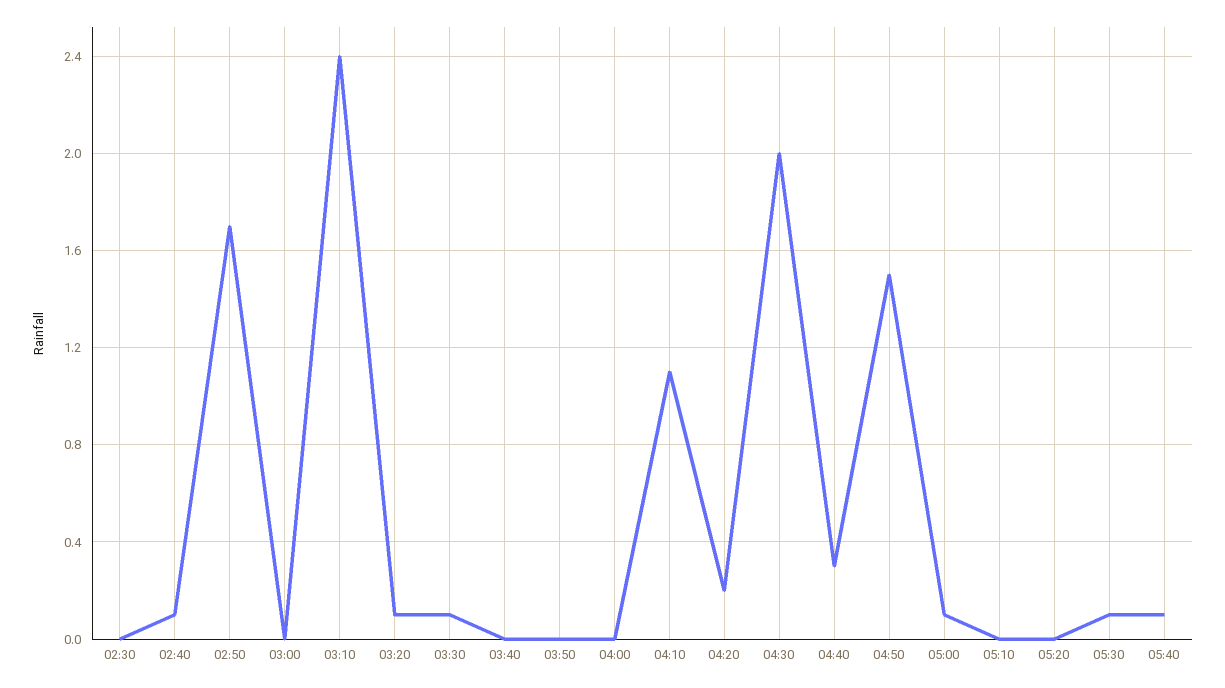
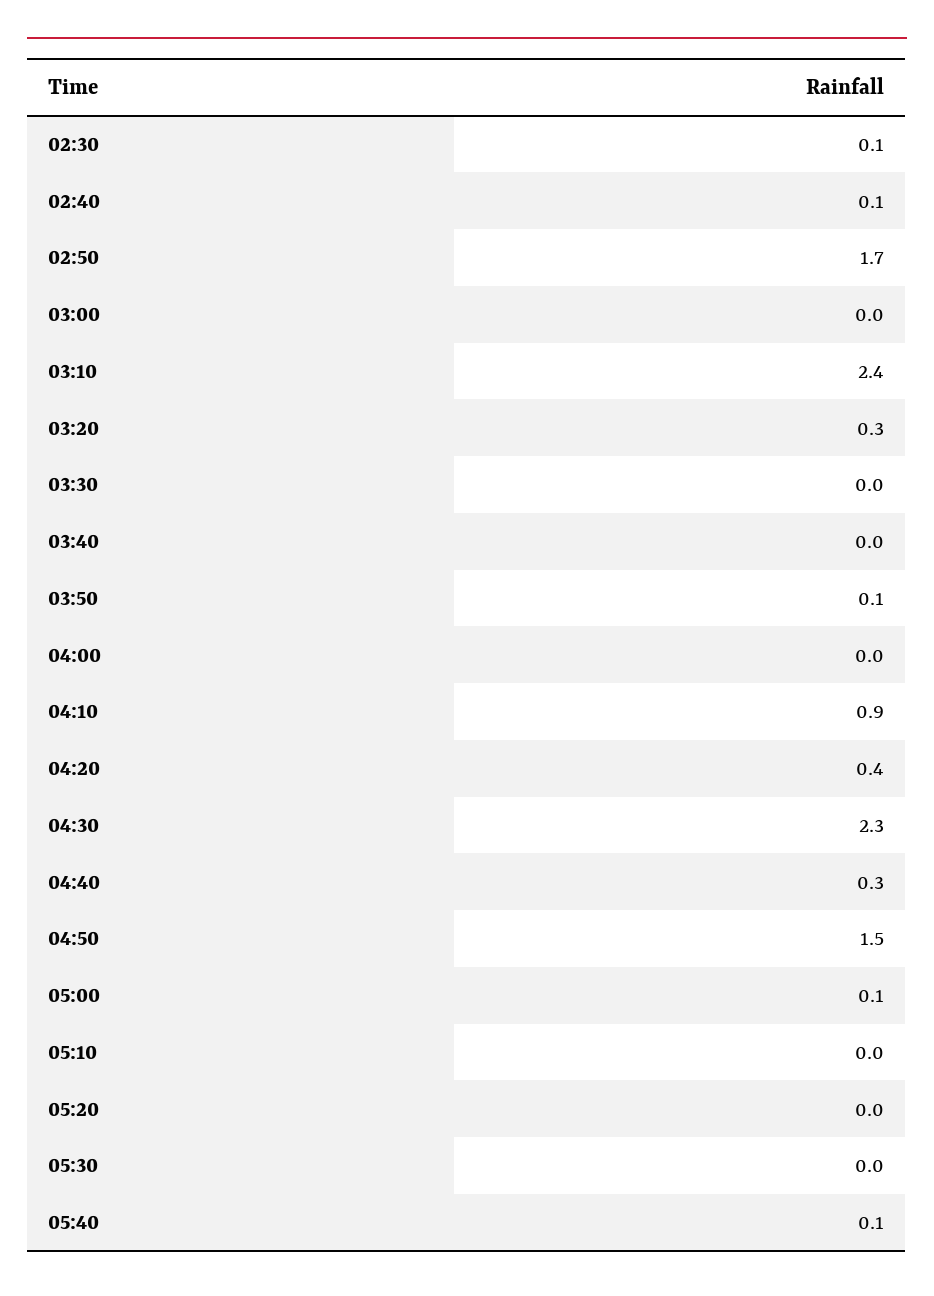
  {
-   "02:30": 0,
+   "02:30": 0.1,
    "02:40": 0.1,
    "02:50": 1.7,
    "03:00": 0,
    "03:10": 2.4,
-   "03:20": 0.1,
+   "03:20": 0.3,
-   "03:30": 0.1,
+   "03:30": 0,
    "03:40": 0,
-   "03:50": 0,
+   "03:50": 0.1,
    "04:00": 0,
-   "04:10": 1.1,
+   "04:10": 0.9,
-   "04:20": 0.2,
+   "04:20": 0.4,
-   "04:30": 2,
+   "04:30": 2.3,
    "04:40": 0.3,
    "04:50": 1.5,
    "05:00": 0.1,
    "05:10": 0,
    "05:20": 0,
-   "05:30": 0.1,
+   "05:30": 0,
    "05:40": 0.1
  }

